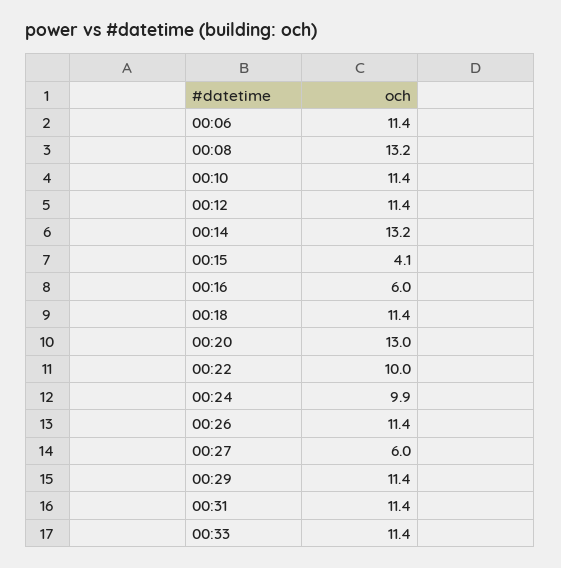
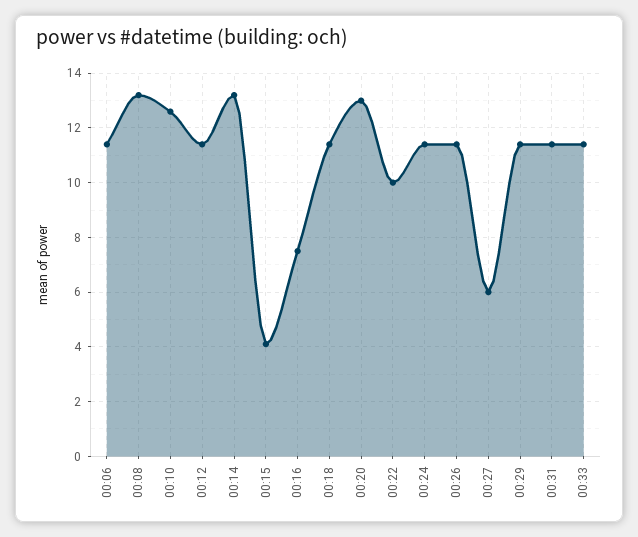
  {
    "00:06": 11.4,
    "00:08": 13.2,
-   "00:10": 11.4,
+   "00:10": 12.5,
    "00:12": 11.4,
    "00:14": 13.2,
    "00:15": 4.1,
-   "00:16": 6,
+   "00:16": 7.5,
    "00:18": 11.4,
    "00:20": 13,
    "00:22": 10,
-   "00:24": 9.9,
+   "00:24": 11.5,
    "00:26": 11.4,
    "00:27": 6,
    "00:29": 11.4,
    "00:31": 11.4,
    "00:33": 11.4
  }

